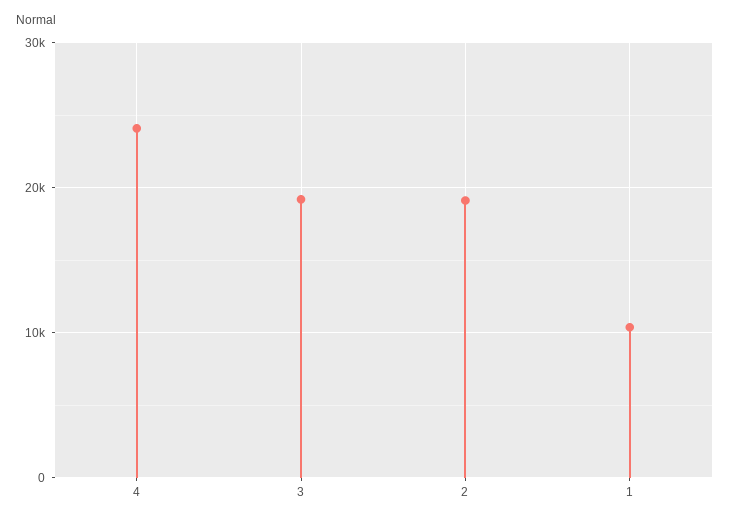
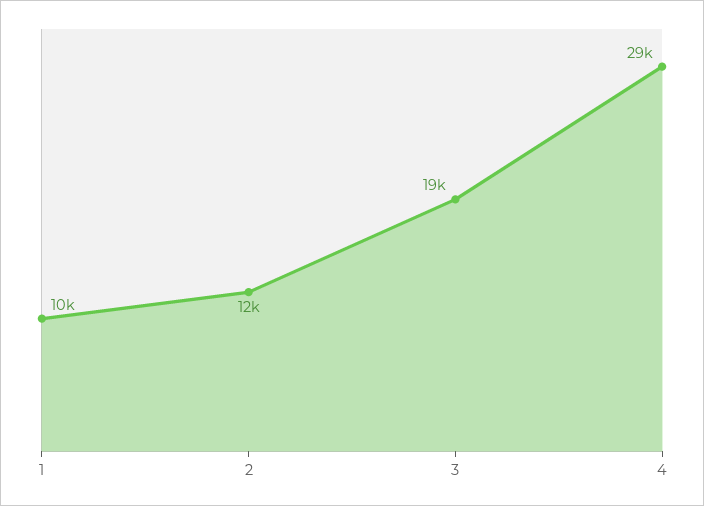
  {
-   "4": 24000,
+   "4": 29000,
    "3": 19000,
-   "2": 19000,
+   "2": 12000,
    "1": 10000
  }

